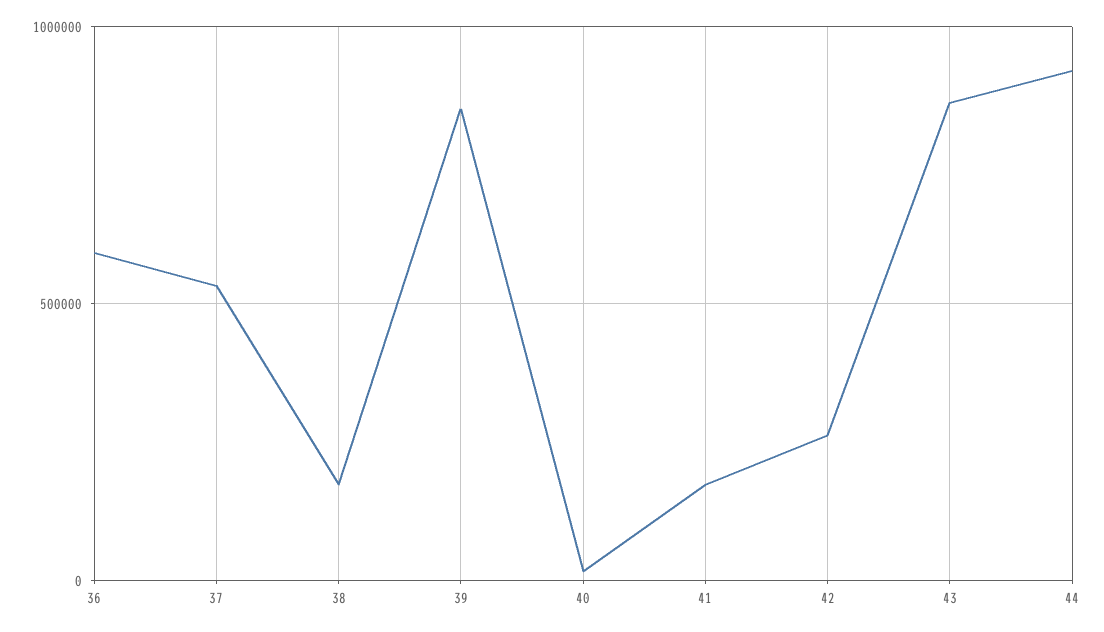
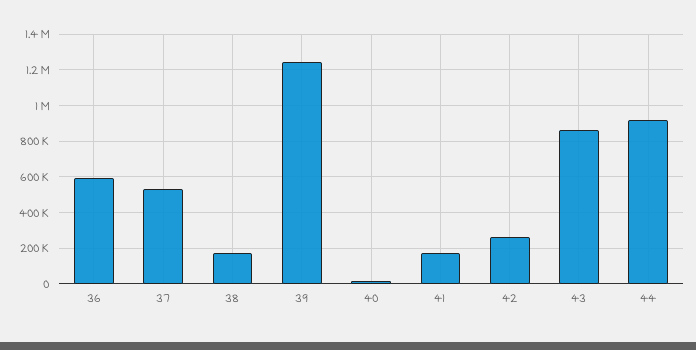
  {
    "36": 600000,
    "37": 550000,
    "38": 150000,
-   "39": 850000,
+   "39": 1250000,
    "40": 0,
    "41": 150000,
    "42": 250000,
    "43": 850000,
    "44": 900000
  }

